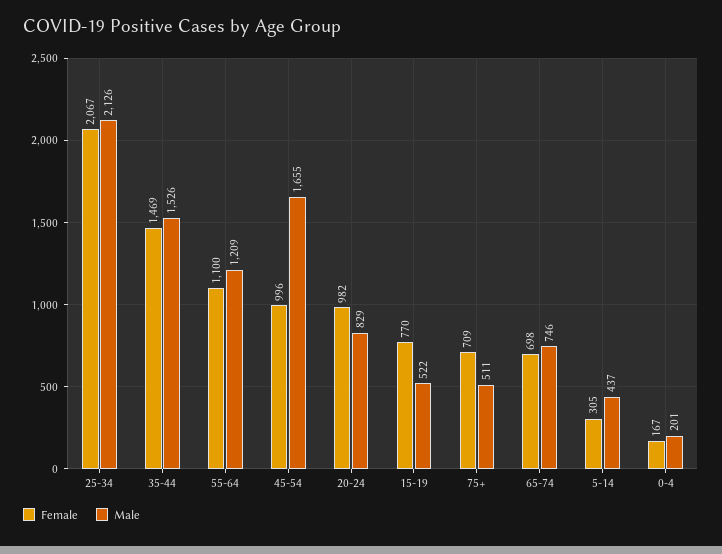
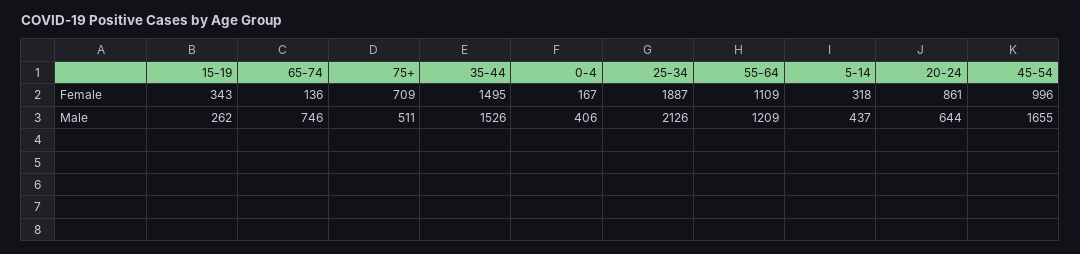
  {
    "Female": {
-     "25-34": 2067,
+     "25-34": 1887,
-     "35-44": 1469,
+     "35-44": 1495,
-     "55-64": 1100,
+     "55-64": 1109,
      "45-54": 996,
-     "20-24": 982,
+     "20-24": 861,
-     "15-19": 770,
+     "15-19": 343,
      "75+": 709,
-     "65-74": 698,
+     "65-74": 136,
-     "5-14": 305,
+     "5-14": 318,
      "0-4": 167
    },
    "Male": {
      "25-34": 2126,
      "35-44": 1526,
      "55-64": 1209,
      "45-54": 1655,
-     "20-24": 829,
+     "20-24": 644,
-     "15-19": 522,
+     "15-19": 262,
      "75+": 511,
      "65-74": 746,
      "5-14": 437,
-     "0-4": 201
+     "0-4": 406
    }
  }

